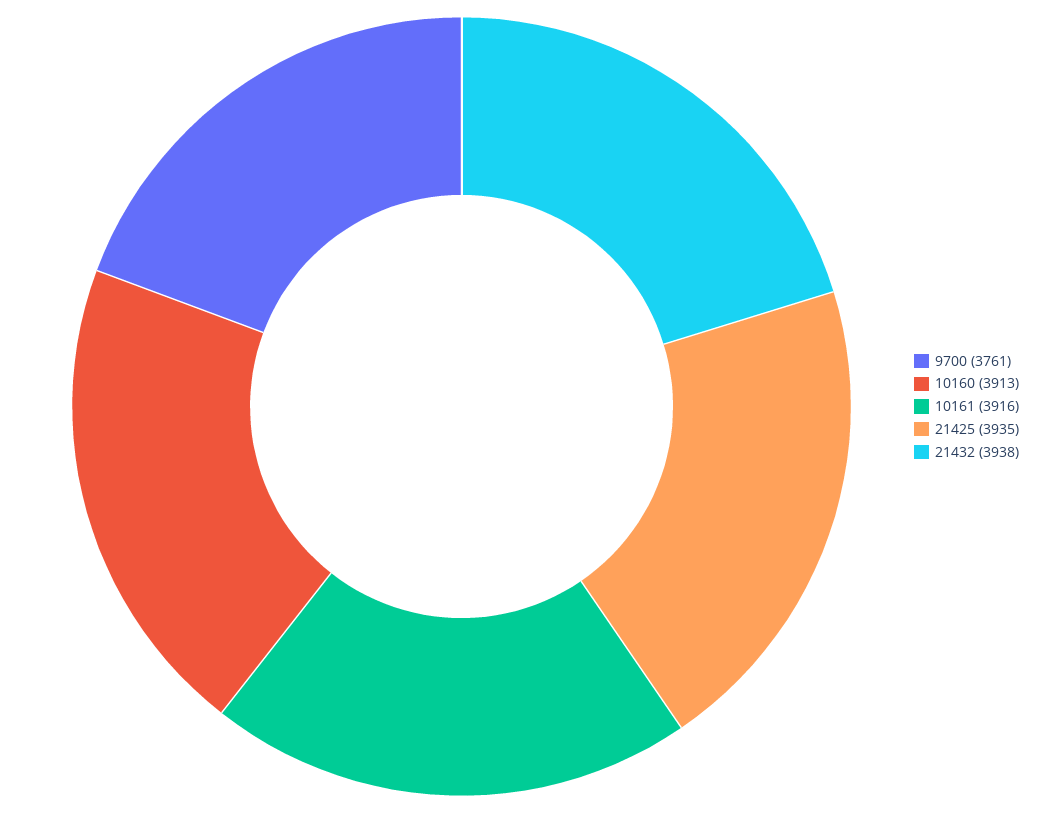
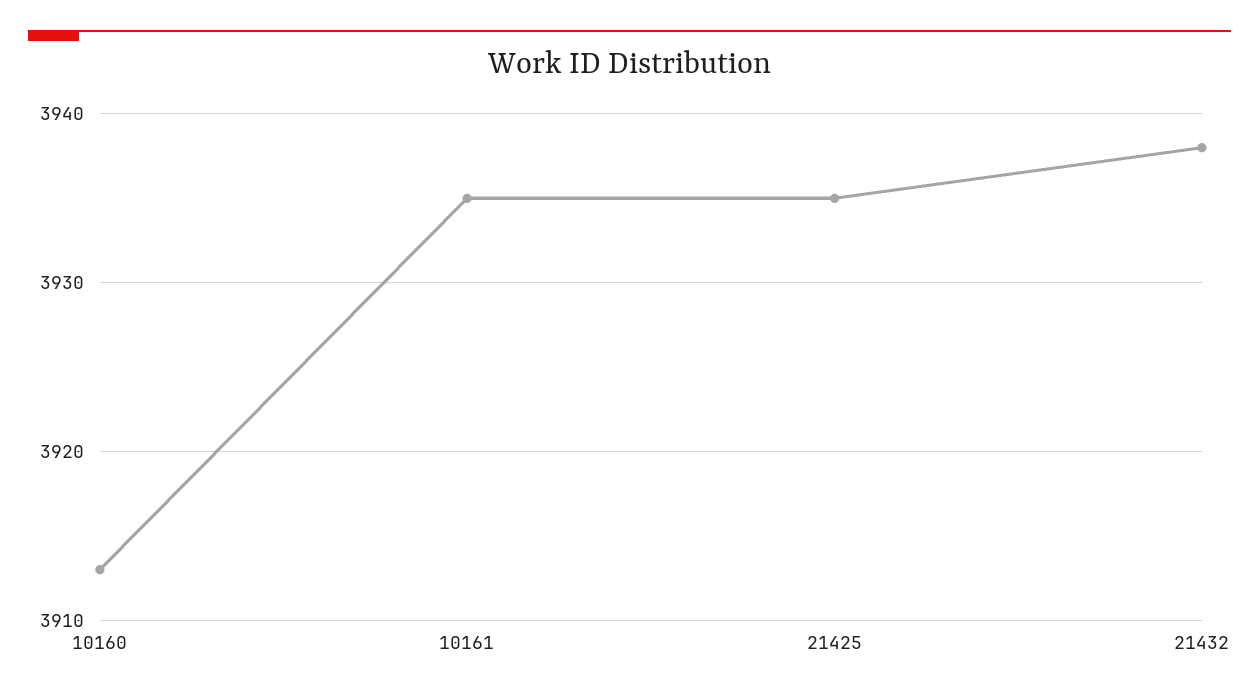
  {
-   "9700": 3761,
    "10160": 3913,
-   "10161": 3916,
+   "10161": 3935,
    "21425": 3935,
    "21432": 3938
  }

